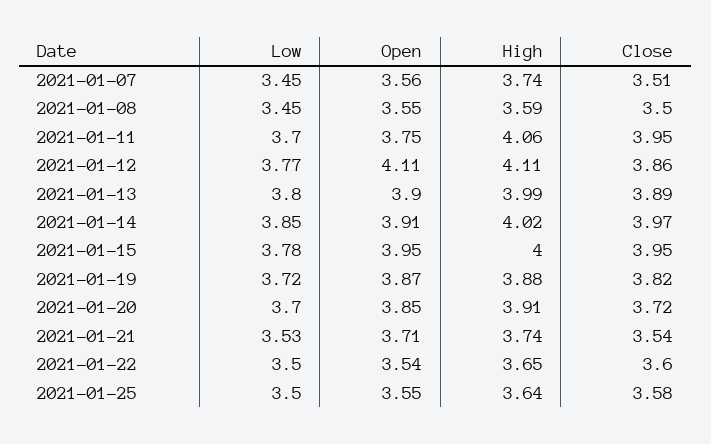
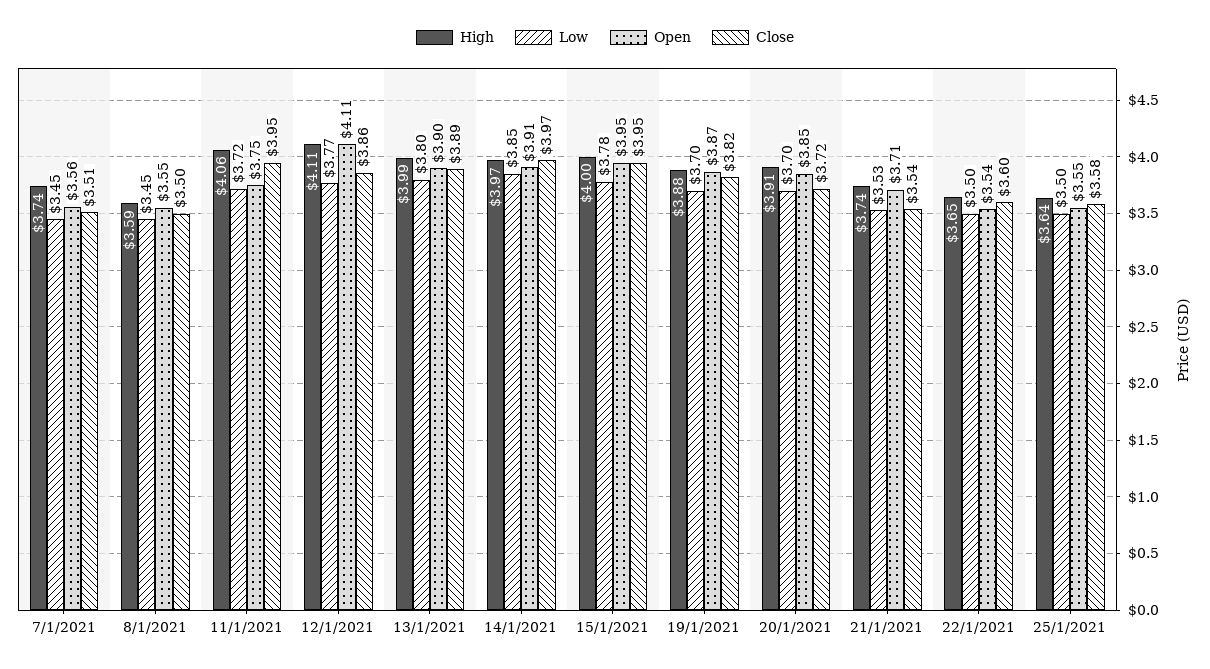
  {
    "Low": {
      "2021-01-07": 3.45,
      "2021-01-08": 3.45,
-     "2021-01-11": 3.7,
+     "2021-01-11": 3.72,
      "2021-01-12": 3.77,
      "2021-01-13": 3.8,
      "2021-01-14": 3.85,
      "2021-01-15": 3.78,
-     "2021-01-19": 3.72,
+     "2021-01-19": 3.7,
      "2021-01-20": 3.7,
      "2021-01-21": 3.53,
      "2021-01-22": 3.5,
      "2021-01-25": 3.5
    },
    "Open": {
      "2021-01-07": 3.56,
      "2021-01-08": 3.55,
      "2021-01-11": 3.75,
      "2021-01-12": 4.11,
      "2021-01-13": 3.9,
      "2021-01-14": 3.91,
      "2021-01-15": 3.95,
      "2021-01-19": 3.87,
      "2021-01-20": 3.85,
      "2021-01-21": 3.71,
      "2021-01-22": 3.54,
      "2021-01-25": 3.55
    },
    "High": {
      "2021-01-07": 3.74,
      "2021-01-08": 3.59,
      "2021-01-11": 4.06,
      "2021-01-12": 4.11,
      "2021-01-13": 3.99,
-     "2021-01-14": 4.02,
+     "2021-01-14": 3.97,
      "2021-01-15": 4,
      "2021-01-19": 3.88,
      "2021-01-20": 3.91,
      "2021-01-21": 3.74,
      "2021-01-22": 3.65,
      "2021-01-25": 3.64
    },
    "Close": {
      "2021-01-07": 3.51,
      "2021-01-08": 3.5,
      "2021-01-11": 3.95,
      "2021-01-12": 3.86,
      "2021-01-13": 3.89,
      "2021-01-14": 3.97,
      "2021-01-15": 3.95,
      "2021-01-19": 3.82,
      "2021-01-20": 3.72,
      "2021-01-21": 3.54,
      "2021-01-22": 3.6,
      "2021-01-25": 3.58
    }
  }

